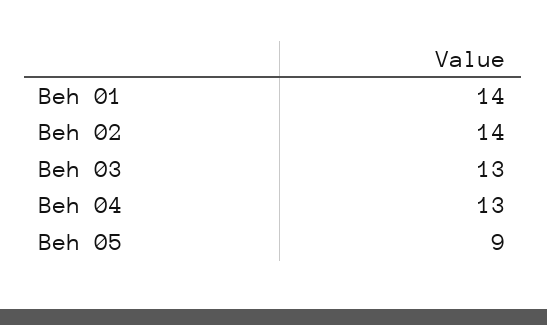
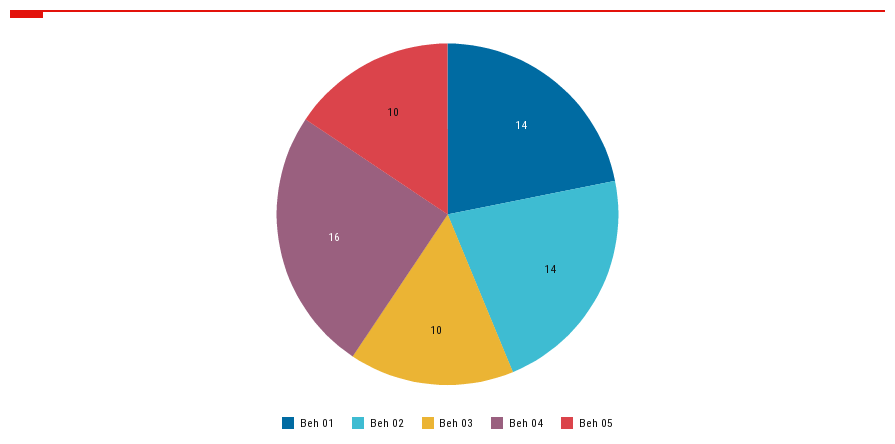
  {
    "Beh 01": 14,
    "Beh 02": 14,
-   "Beh 03": 13,
+   "Beh 03": 10,
-   "Beh 04": 13,
+   "Beh 04": 16,
-   "Beh 05": 9
+   "Beh 05": 10
  }

